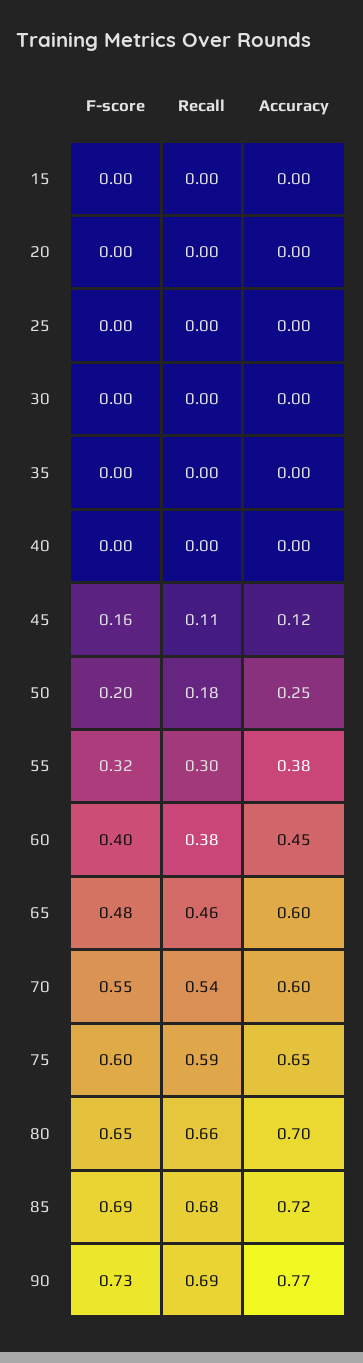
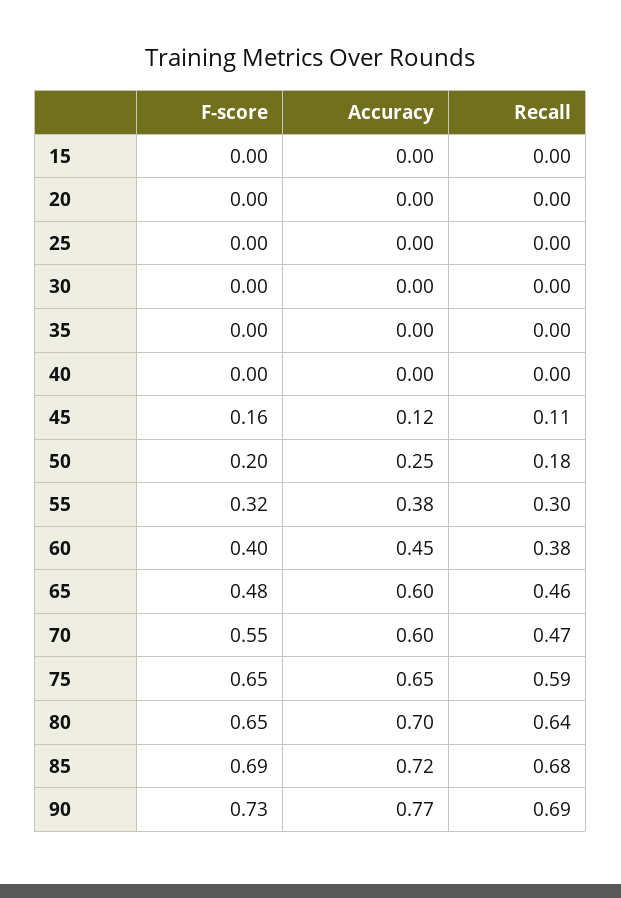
  {
    "F-score": {
      "15": 0,
      "20": 0,
      "25": 0,
      "30": 0,
      "35": 0,
      "40": 0,
      "45": 0.16,
      "50": 0.2,
      "55": 0.32,
      "60": 0.4,
      "65": 0.48,
      "70": 0.55,
-     "75": 0.6,
+     "75": 0.65,
      "80": 0.65,
      "85": 0.69,
      "90": 0.73
    },
    "Recall": {
      "15": 0,
      "20": 0,
      "25": 0,
      "30": 0,
      "35": 0,
      "40": 0,
      "45": 0.11,
      "50": 0.18,
      "55": 0.3,
      "60": 0.38,
      "65": 0.46,
-     "70": 0.54,
+     "70": 0.47,
      "75": 0.59,
-     "80": 0.66,
+     "80": 0.64,
      "85": 0.68,
      "90": 0.69
    },
    "Accuracy": {
      "15": 0,
      "20": 0,
      "25": 0,
      "30": 0,
      "35": 0,
      "40": 0,
      "45": 0.12,
      "50": 0.25,
      "55": 0.38,
      "60": 0.45,
      "65": 0.6,
      "70": 0.6,
      "75": 0.65,
      "80": 0.7,
      "85": 0.72,
      "90": 0.77
    }
  }

